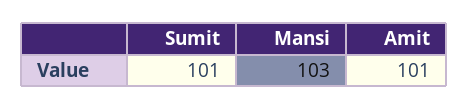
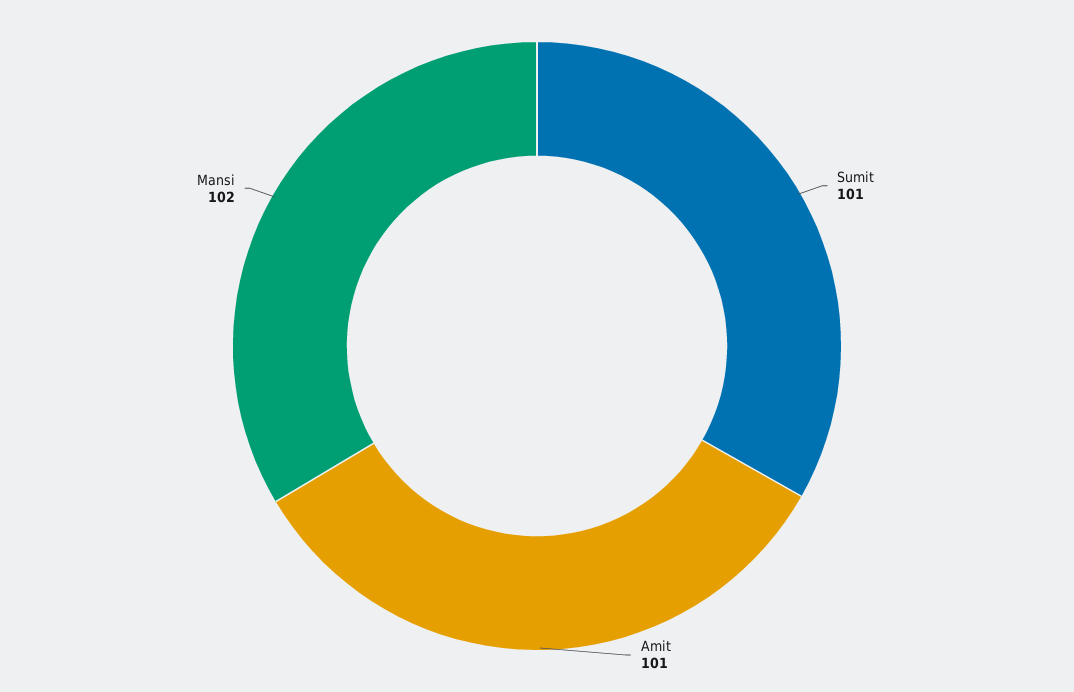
  {
    "Sumit": 101,
-   "Mansi": 103,
+   "Mansi": 102,
    "Amit": 101
  }

